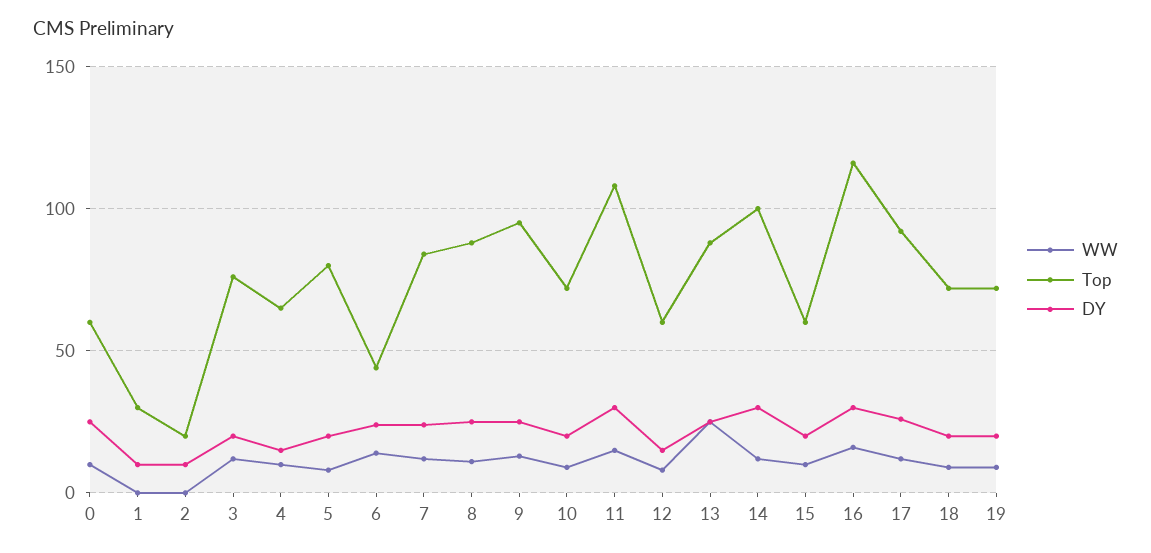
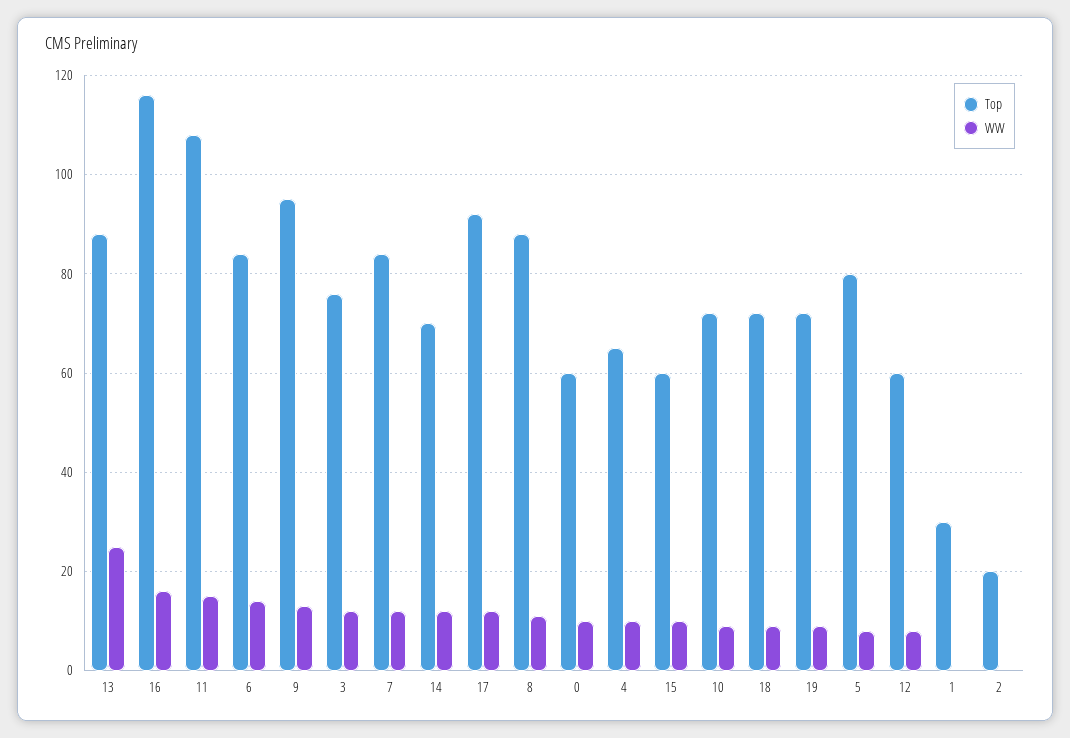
  {
    "WW": {
      "0": 10,
      "1": 0,
      "2": 0,
      "3": 10,
      "4": 10,
      "5": 10,
      "6": 15,
      "7": 10,
      "8": 10,
      "9": 15,
      "10": 10,
      "11": 15,
      "12": 10,
      "13": 25,
      "14": 10,
      "15": 10,
      "16": 15,
      "17": 10,
      "18": 10,
      "19": 10
    },
    "Top": {
      "0": 60,
      "1": 30,
      "2": 20,
      "3": 75,
      "4": 65,
      "5": 80,
-     "6": 45,
+     "6": 85,
      "7": 85,
      "8": 90,
      "9": 95,
      "10": 70,
      "11": 110,
      "12": 60,
      "13": 90,
-     "14": 100,
+     "14": 70,
      "15": 60,
      "16": 115,
      "17": 90,
      "18": 70,
      "19": 70
-   },
+   }
-   "DY": {
-     "0": 25,
-     "1": 10,
-     "2": 10,
-     "3": 20,
-     "4": 15,
-     "5": 20,
-     "6": 25,
-     "7": 25,
-     "8": 25,
-     "9": 25,
-     "10": 20,
-     "11": 30,
-     "12": 15,
-     "13": 25,
-     "14": 30,
-     "15": 20,
-     "16": 30,
-     "17": 25,
-     "18": 20,
-     "19": 20
-   }
  }

